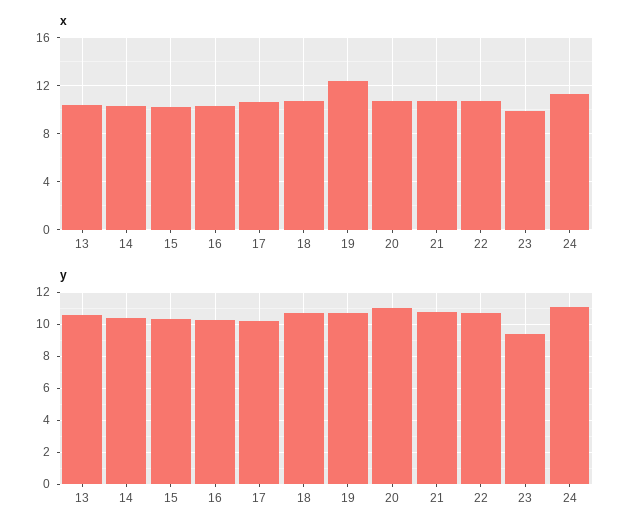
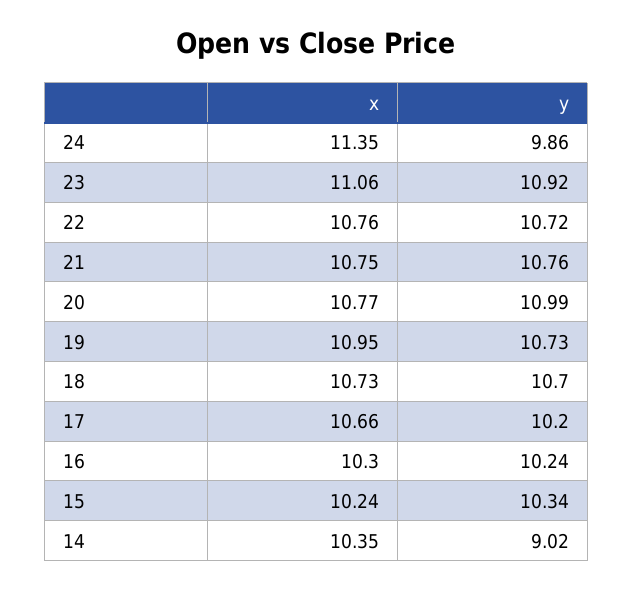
  {
    "x": {
-     "13": 10.5,
      "14": 10.35,
      "15": 10.24,
      "16": 10.3,
      "17": 10.66,
      "18": 10.73,
-     "19": 12.5,
+     "19": 10.95,
      "20": 10.77,
      "21": 10.75,
      "22": 10.76,
-     "23": 10,
+     "23": 11.06,
      "24": 11.35
    },
    "y": {
-     "13": 10.5,
-     "14": 10.5,
+     "14": 9.02,
      "15": 10.34,
      "16": 10.24,
      "17": 10.2,
      "18": 10.7,
      "19": 10.73,
      "20": 10.99,
      "21": 10.76,
      "22": 10.72,
-     "23": 9.5,
+     "23": 10.92,
-     "24": 11
+     "24": 9.86
    }
  }

